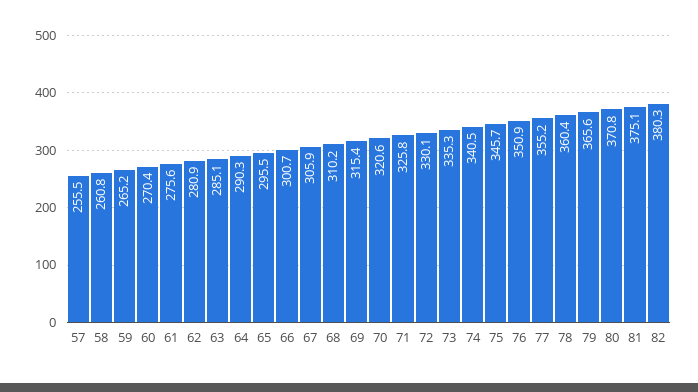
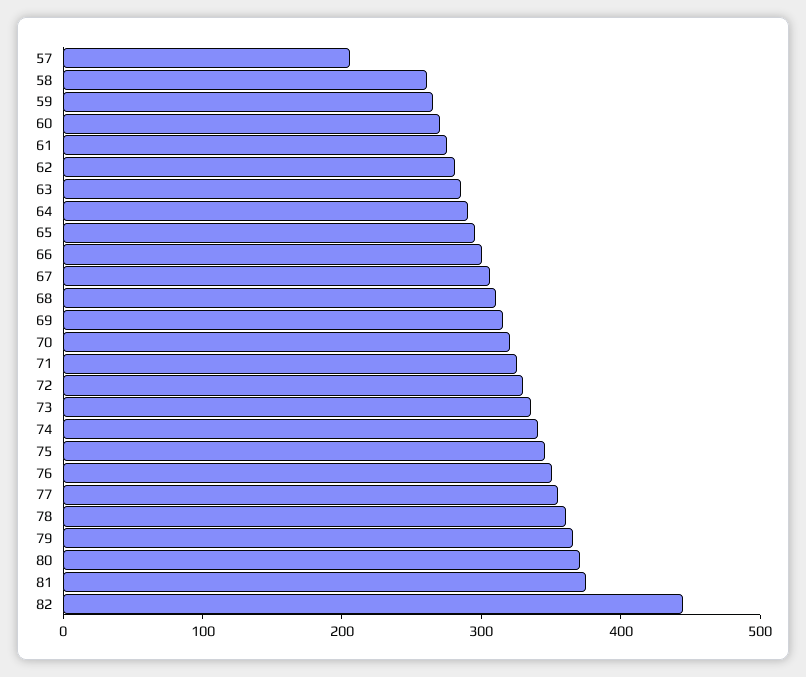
  {
-   "57": 255.5,
+   "57": 200,
    "58": 260.8,
    "59": 265.2,
    "60": 270.4,
    "61": 275.6,
    "62": 280.9,
    "63": 285.1,
    "64": 290.3,
    "65": 295.5,
    "66": 300.7,
    "67": 305.9,
    "68": 310.2,
    "69": 315.4,
    "70": 320.6,
    "71": 325.8,
    "72": 330.1,
    "73": 335.3,
    "74": 340.5,
    "75": 345.7,
    "76": 350.9,
    "77": 355.2,
    "78": 360.4,
    "79": 365.6,
    "80": 370.8,
    "81": 375.1,
-   "82": 380.3
+   "82": 440
  }

